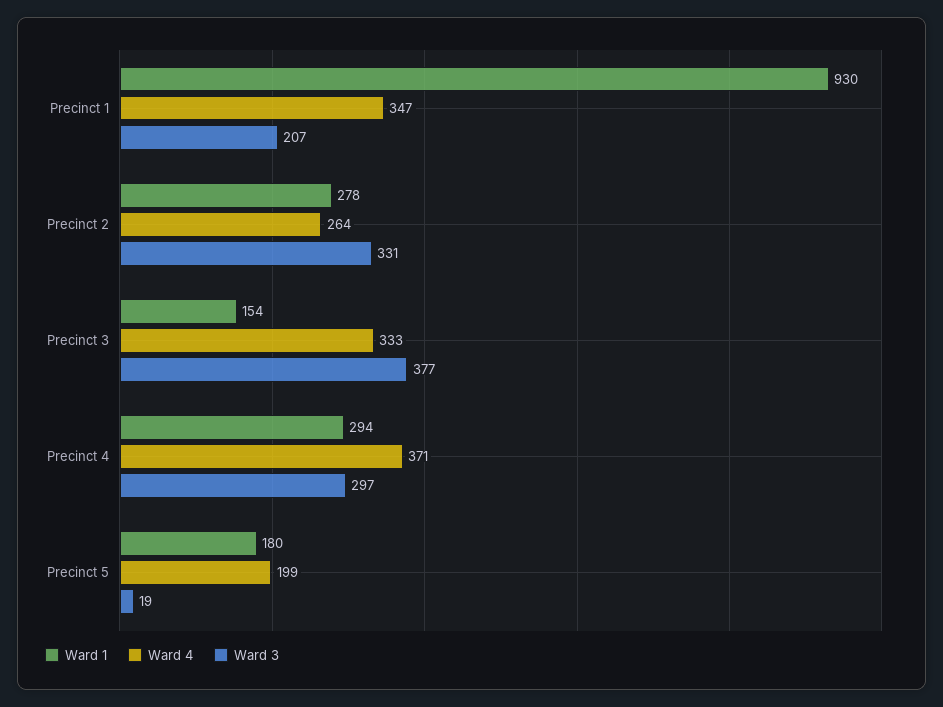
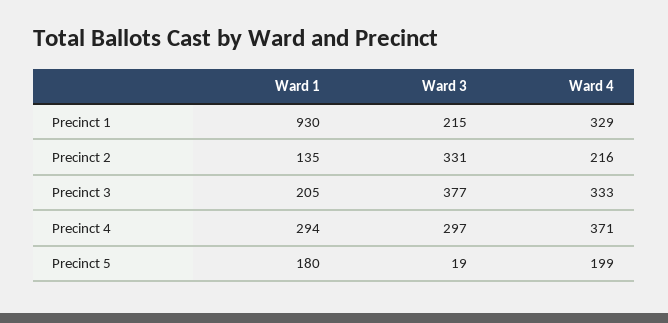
  {
    "Ward 1": {
      "Precinct 1": 930,
-     "Precinct 2": 278,
+     "Precinct 2": 135,
-     "Precinct 3": 154,
+     "Precinct 3": 205,
      "Precinct 4": 294,
      "Precinct 5": 180
    },
    "Ward 4": {
-     "Precinct 1": 347,
+     "Precinct 1": 329,
-     "Precinct 2": 264,
+     "Precinct 2": 216,
      "Precinct 3": 333,
      "Precinct 4": 371,
      "Precinct 5": 199
    },
    "Ward 3": {
-     "Precinct 1": 207,
+     "Precinct 1": 215,
      "Precinct 2": 331,
      "Precinct 3": 377,
      "Precinct 4": 297,
      "Precinct 5": 19
    }
  }

